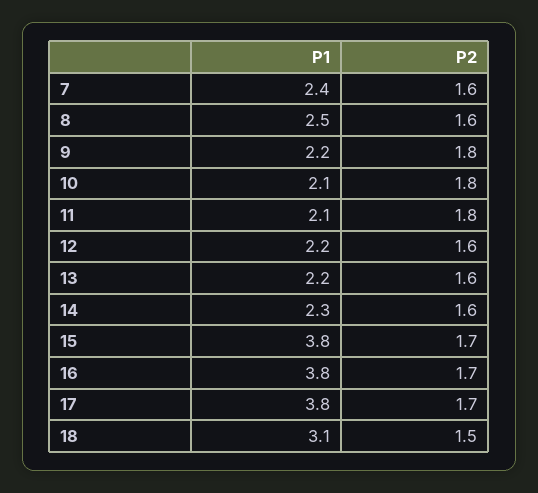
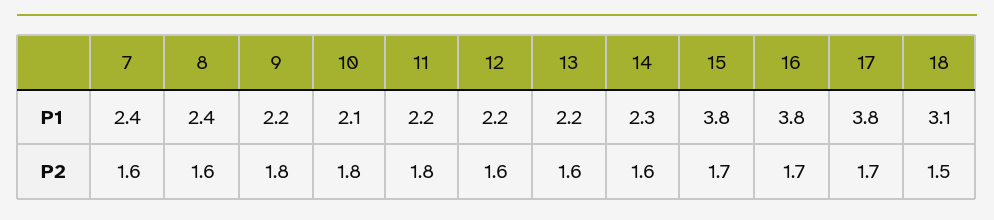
  {
    "P1": {
      "7": 2.4,
-     "8": 2.5,
+     "8": 2.4,
      "9": 2.2,
      "10": 2.1,
-     "11": 2.1,
+     "11": 2.2,
      "12": 2.2,
      "13": 2.2,
      "14": 2.3,
      "15": 3.8,
      "16": 3.8,
      "17": 3.8,
      "18": 3.1
    },
    "P2": {
      "7": 1.6,
      "8": 1.6,
      "9": 1.8,
      "10": 1.8,
      "11": 1.8,
      "12": 1.6,
      "13": 1.6,
      "14": 1.6,
      "15": 1.7,
      "16": 1.7,
      "17": 1.7,
      "18": 1.5
    }
  }

